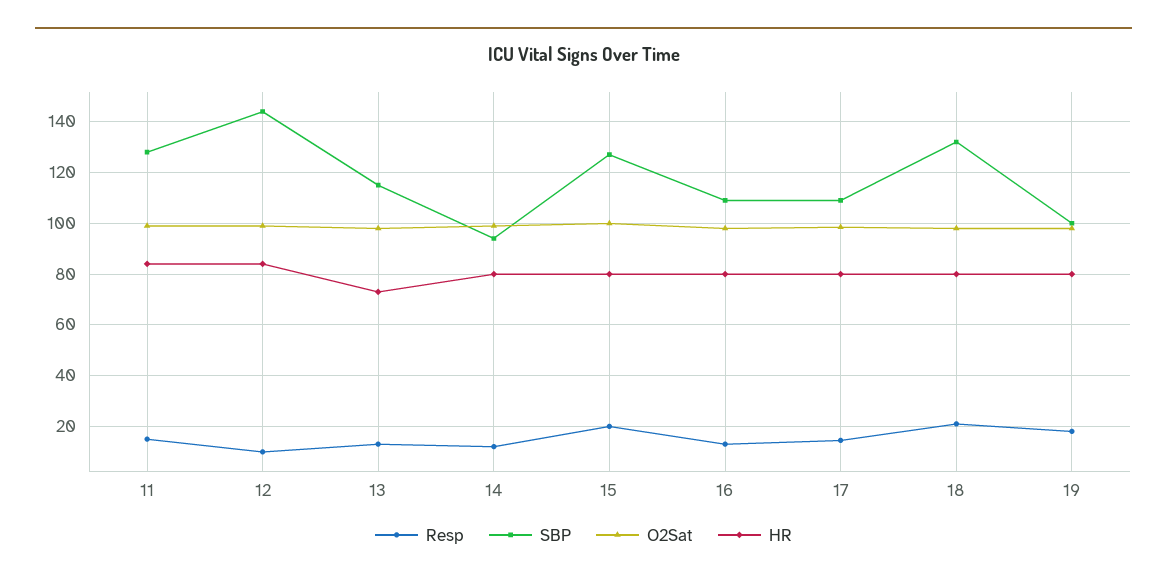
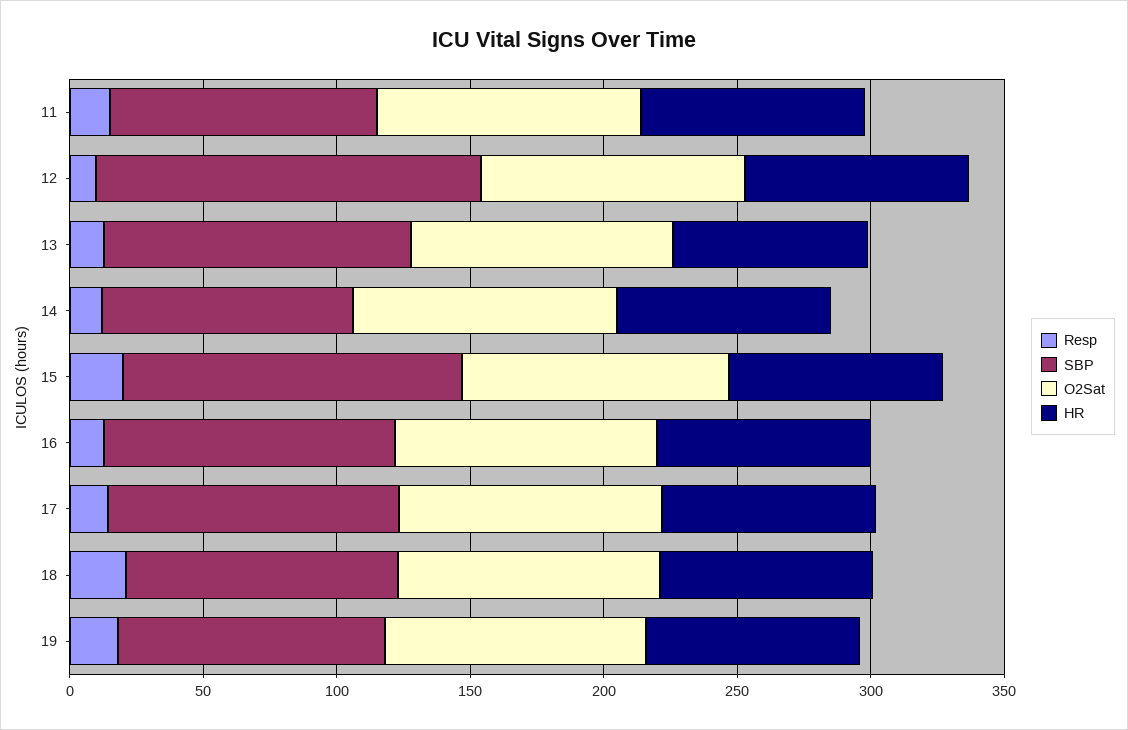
  {
    "Resp": {
      "11": 15,
      "12": 10,
      "13": 12.5,
      "14": 12.5,
      "15": 20,
      "16": 12.5,
      "17": 15,
      "18": 20,
      "19": 17.5
    },
    "SBP": {
-     "11": 127.5,
+     "11": 100,
      "12": 145,
      "13": 115,
      "14": 95,
      "15": 127.5,
      "16": 110,
      "17": 110,
-     "18": 132.5,
+     "18": 100,
      "19": 100
    },
    "O2Sat": {
      "11": 100,
      "12": 100,
      "13": 97.5,
      "14": 100,
      "15": 100,
      "16": 97.5,
      "17": 97.5,
      "18": 97.5,
      "19": 97.5
    },
    "HR": {
      "11": 85,
      "12": 85,
      "13": 72.5,
      "14": 80,
      "15": 80,
      "16": 80,
      "17": 80,
      "18": 80,
      "19": 80
    }
  }

